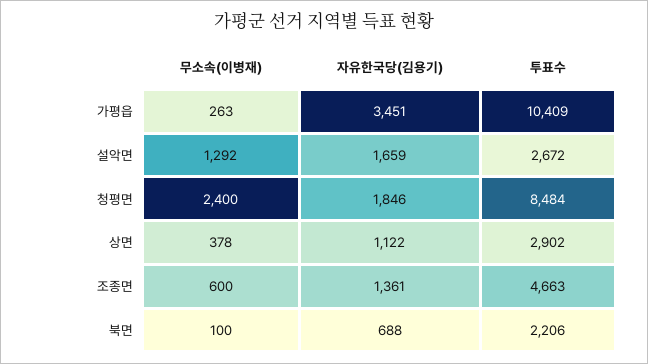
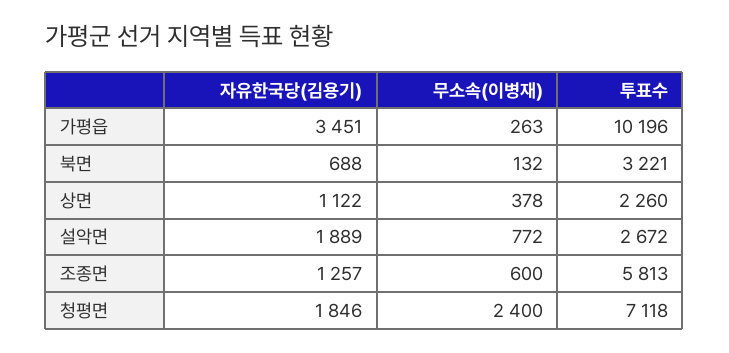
  {
    "무소속(이병재)": {
      "가평읍": 263,
-     "설악면": 1292,
+     "설악면": 772,
      "청평면": 2400,
      "상면": 378,
      "조종면": 600,
-     "북면": 100
+     "북면": 132
    },
    "자유한국당(김용기)": {
      "가평읍": 3451,
-     "설악면": 1659,
+     "설악면": 1889,
      "청평면": 1846,
      "상면": 1122,
-     "조종면": 1361,
+     "조종면": 1257,
      "북면": 688
    },
    "투표수": {
-     "가평읍": 10409,
+     "가평읍": 10196,
      "설악면": 2672,
-     "청평면": 8484,
+     "청평면": 7118,
-     "상면": 2902,
+     "상면": 2260,
-     "조종면": 4663,
+     "조종면": 5813,
-     "북면": 2206
+     "북면": 3221
    }
  }

